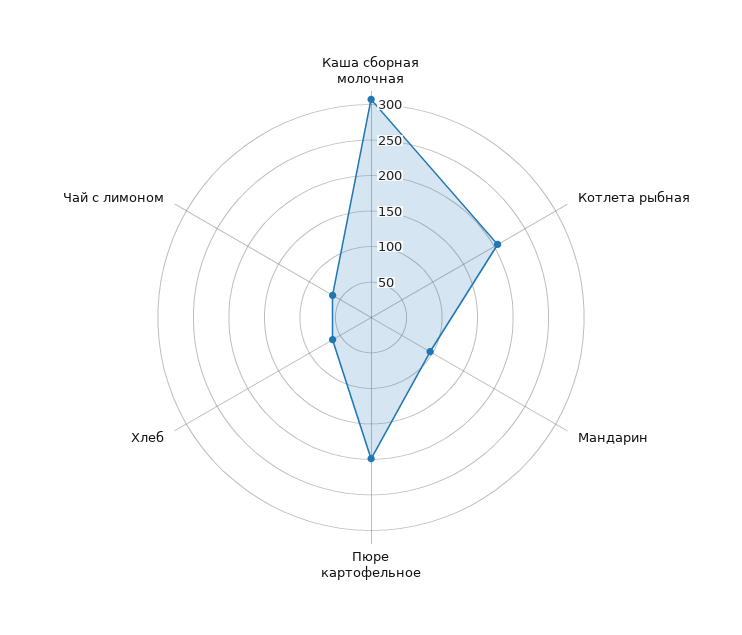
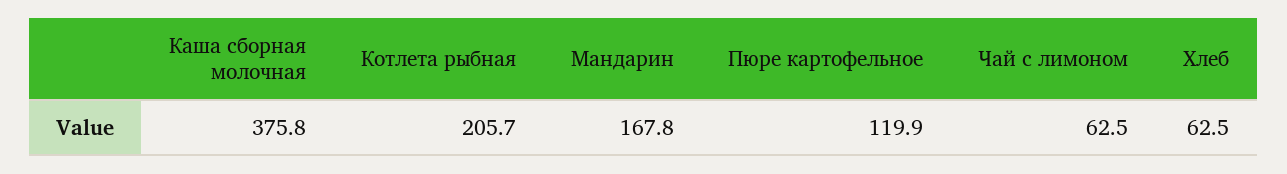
  {
-   "Каша сборная молочная": 300,
+   "Каша сборная молочная": 375.8,
    "Котлета рыбная": 205.7,
-   "Мандарин": 100,
+   "Мандарин": 167.8,
-   "Пюре картофельное": 200,
+   "Пюре картофельное": 119.9,
    "Хлеб": 62.5,
    "Чай с лимоном": 62.5
  }

